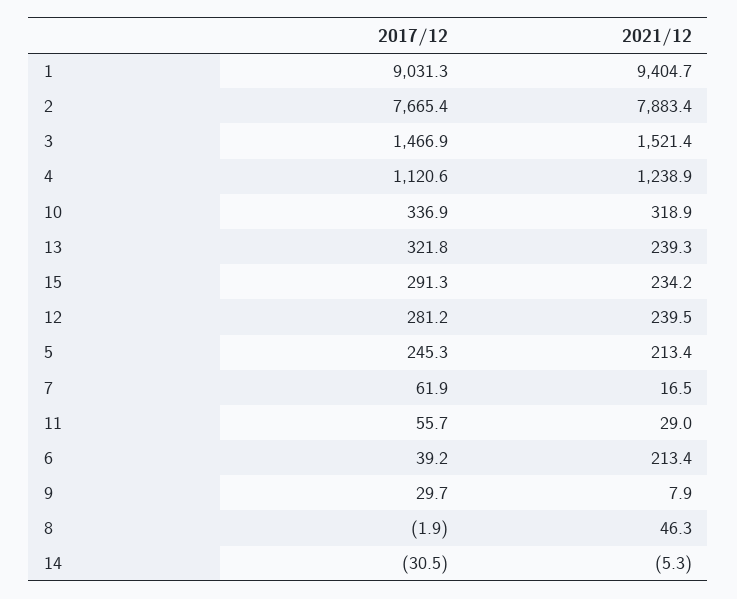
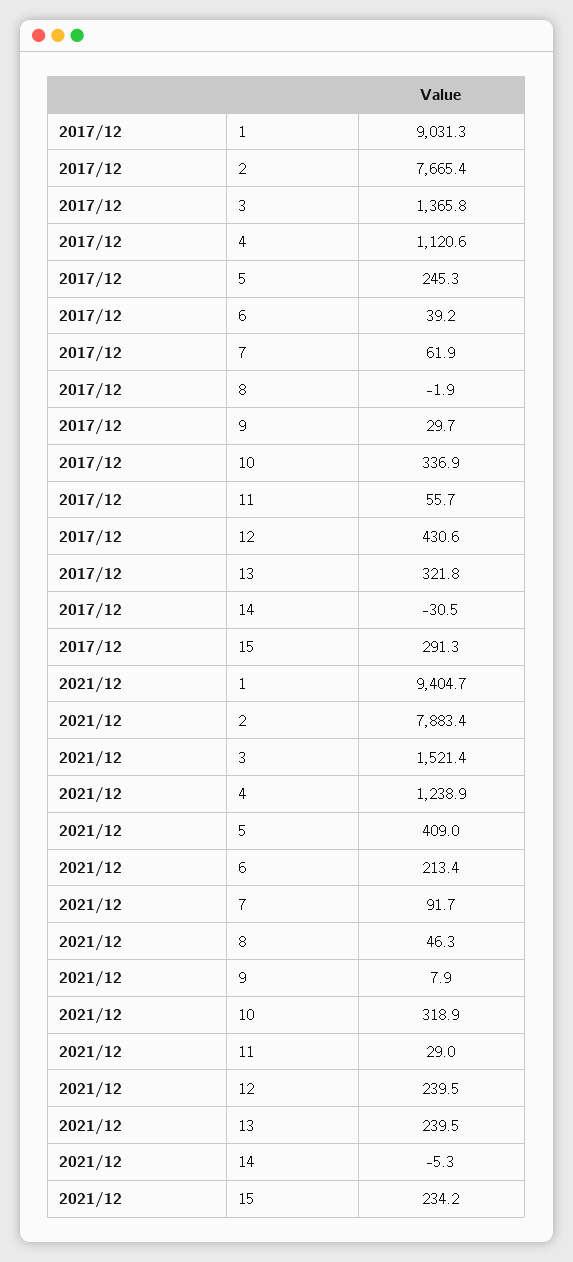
  {
    "2017/12": {
      "1": 9031.3,
      "2": 7665.4,
-     "3": 1466.9,
+     "3": 1365.8,
      "4": 1120.6,
      "10": 336.9,
      "13": 321.8,
      "15": 291.3,
-     "12": 281.2,
+     "12": 430.6,
      "5": 245.3,
      "7": 61.9,
      "11": 55.7,
      "6": 39.2,
      "9": 29.7,
      "8": -1.9,
      "14": -30.5
    },
    "2021/12": {
      "1": 9404.7,
      "2": 7883.4,
      "3": 1521.4,
      "4": 1238.9,
      "10": 318.9,
-     "13": 239.3,
+     "13": 239.5,
      "15": 234.2,
      "12": 239.5,
-     "5": 213.4,
+     "5": 409,
-     "7": 16.5,
+     "7": 91.7,
      "11": 29,
      "6": 213.4,
      "9": 7.9,
      "8": 46.3,
      "14": -5.3
    }
  }

